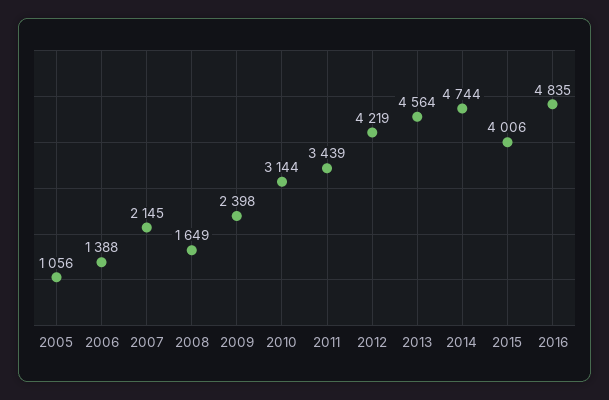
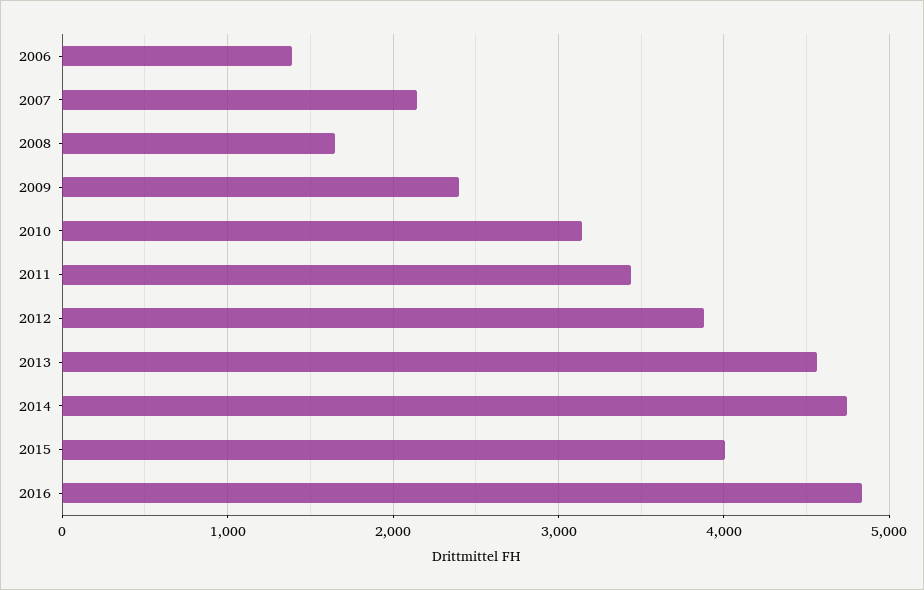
  {
-   "2005": 1056,
    "2006": 1388,
    "2007": 2145,
    "2008": 1649,
    "2009": 2398,
    "2010": 3144,
    "2011": 3439,
-   "2012": 4219,
+   "2012": 3900,
    "2013": 4564,
    "2014": 4744,
    "2015": 4006,
    "2016": 4835
  }

